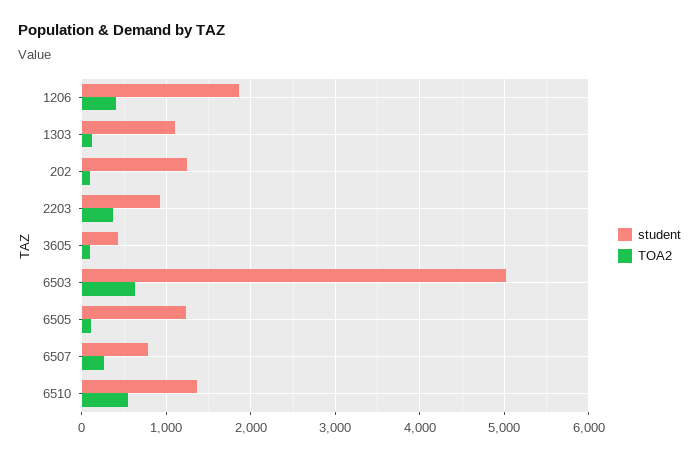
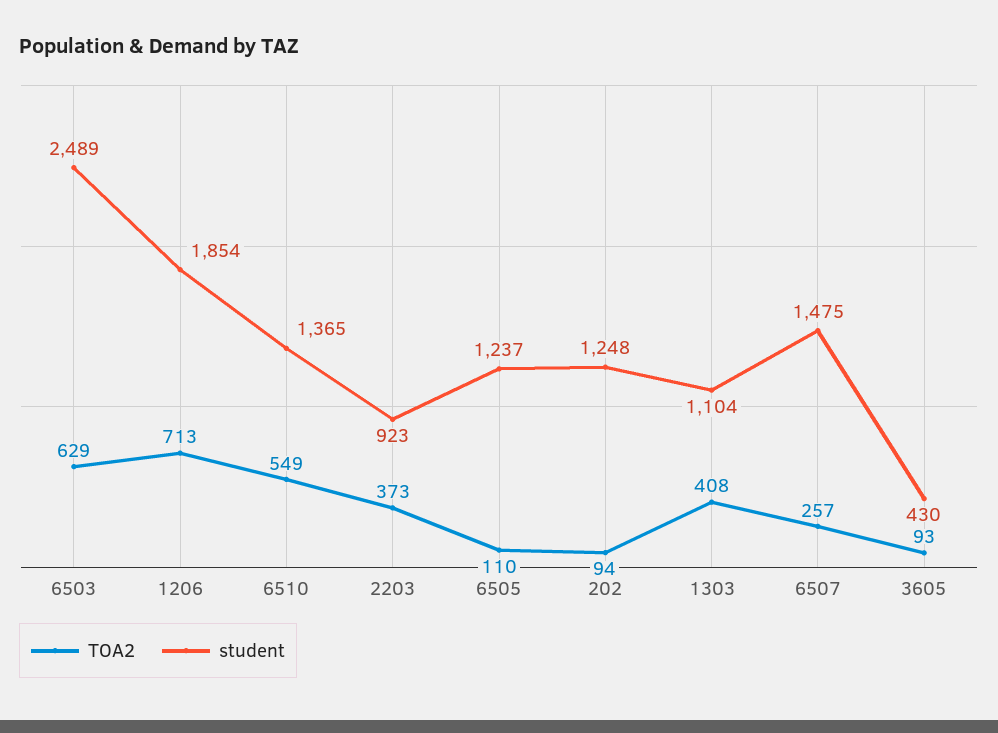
  {
    "student": {
      "1206": 1854,
      "1303": 1104,
      "202": 1248,
      "2203": 923,
      "3605": 430,
-     "6503": 5000,
+     "6503": 2489,
      "6505": 1237,
-     "6507": 800,
+     "6507": 1475,
      "6510": 1365
    },
    "TOA2": {
-     "1206": 400,
+     "1206": 713,
-     "1303": 100,
+     "1303": 408,
      "202": 94,
      "2203": 373,
      "3605": 93,
      "6503": 629,
      "6505": 110,
      "6507": 257,
      "6510": 549
    }
  }

